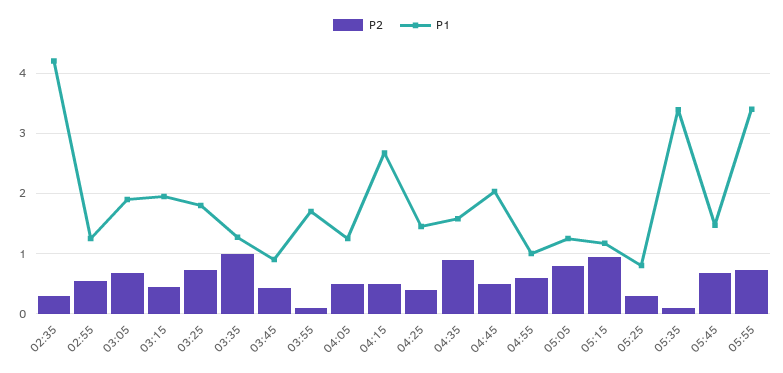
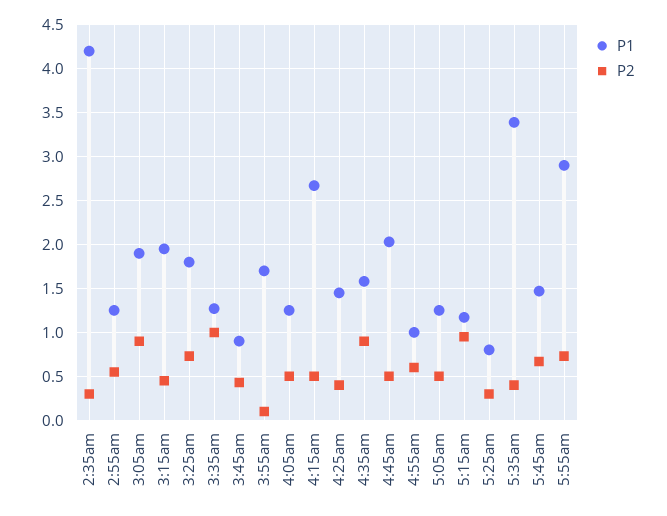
  {
    "P2": {
      "02:35": 0.3,
      "02:55": 0.6,
-     "03:05": 0.7,
+     "03:05": 0.9,
      "03:15": 0.5,
      "03:25": 0.7,
      "03:35": 1,
      "03:45": 0.4,
      "03:55": 0.1,
      "04:05": 0.5,
      "04:15": 0.5,
      "04:25": 0.4,
      "04:35": 0.9,
      "04:45": 0.5,
      "04:55": 0.6,
-     "05:05": 0.8,
+     "05:05": 0.5,
      "05:15": 1,
      "05:25": 0.3,
-     "05:35": 0.1,
+     "05:35": 0.4,
      "05:45": 0.7,
      "05:55": 0.7
    },
    "P1": {
      "02:35": 4.2,
      "02:55": 1.3,
      "03:05": 1.9,
      "03:15": 2,
      "03:25": 1.8,
      "03:35": 1.3,
      "03:45": 0.9,
      "03:55": 1.7,
      "04:05": 1.3,
      "04:15": 2.7,
      "04:25": 1.5,
      "04:35": 1.6,
      "04:45": 2,
      "04:55": 1,
      "05:05": 1.3,
      "05:15": 1.2,
      "05:25": 0.8,
      "05:35": 3.4,
      "05:45": 1.5,
-     "05:55": 3.4
+     "05:55": 2.9
    }
  }

